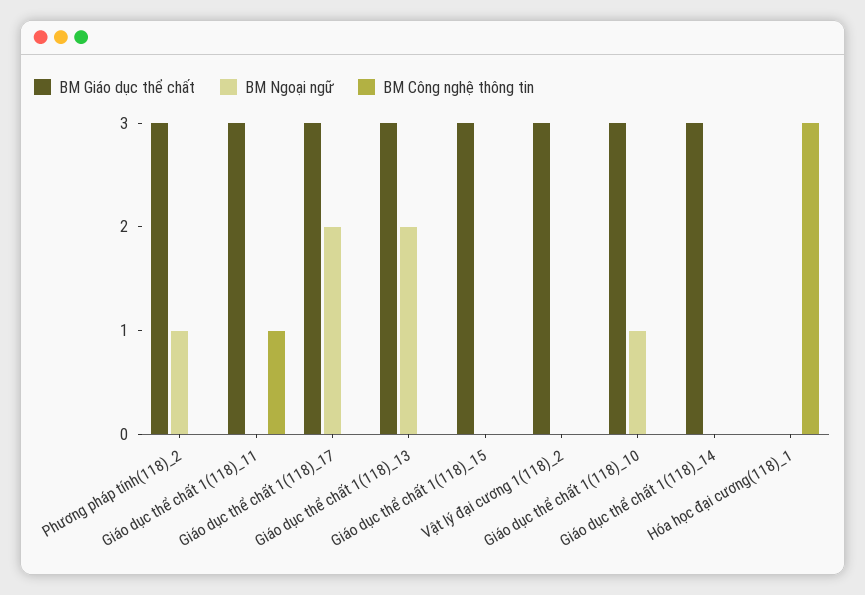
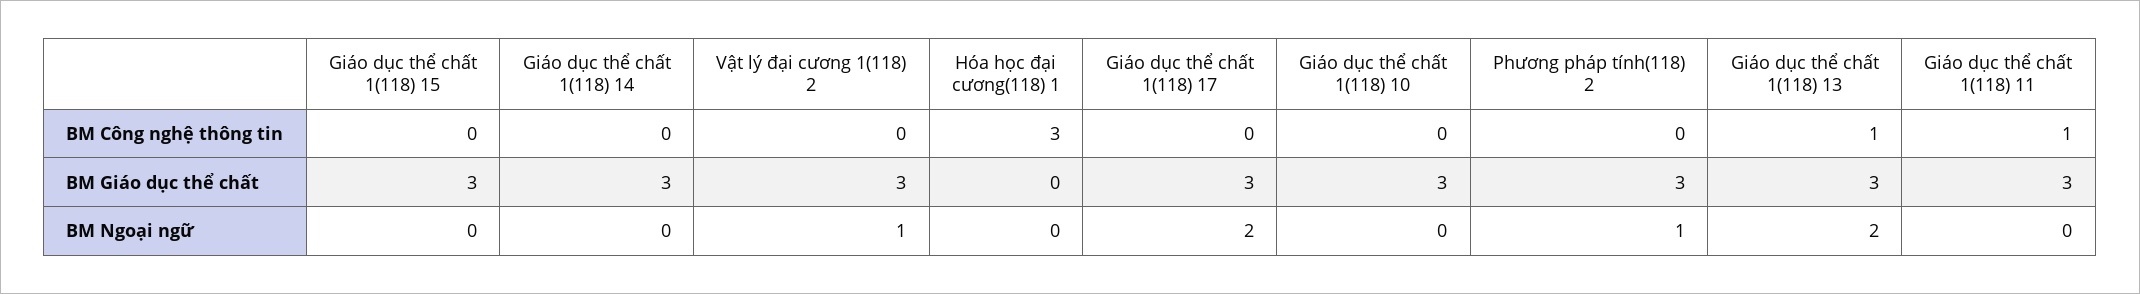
  {
    "BM Giáo dục thể chất": {
      "Phương pháp tính(118)_2": 3,
      "Giáo dục thể chất 1(118)_11": 3,
      "Giáo dục thể chất 1(118)_17": 3,
      "Giáo dục thể chất 1(118)_13": 3,
      "Giáo dục thể chất 1(118)_15": 3,
      "Vật lý đại cương 1(118)_2": 3,
      "Giáo dục thể chất 1(118)_10": 3,
      "Giáo dục thể chất 1(118)_14": 3,
      "Hóa học đại cương(118)_1": 0
    },
    "BM Ngoại ngữ": {
      "Phương pháp tính(118)_2": 1,
      "Giáo dục thể chất 1(118)_11": 0,
      "Giáo dục thể chất 1(118)_17": 2,
      "Giáo dục thể chất 1(118)_13": 2,
      "Giáo dục thể chất 1(118)_15": 0,
-     "Vật lý đại cương 1(118)_2": 0,
+     "Vật lý đại cương 1(118)_2": 1,
-     "Giáo dục thể chất 1(118)_10": 1,
+     "Giáo dục thể chất 1(118)_10": 0,
      "Giáo dục thể chất 1(118)_14": 0,
      "Hóa học đại cương(118)_1": 0
    },
    "BM Công nghệ thông tin": {
      "Phương pháp tính(118)_2": 0,
      "Giáo dục thể chất 1(118)_11": 1,
      "Giáo dục thể chất 1(118)_17": 0,
-     "Giáo dục thể chất 1(118)_13": 0,
+     "Giáo dục thể chất 1(118)_13": 1,
      "Giáo dục thể chất 1(118)_15": 0,
      "Vật lý đại cương 1(118)_2": 0,
      "Giáo dục thể chất 1(118)_10": 0,
      "Giáo dục thể chất 1(118)_14": 0,
      "Hóa học đại cương(118)_1": 3
    }
  }

